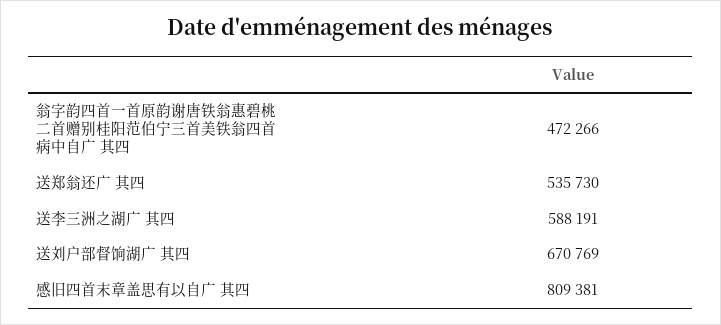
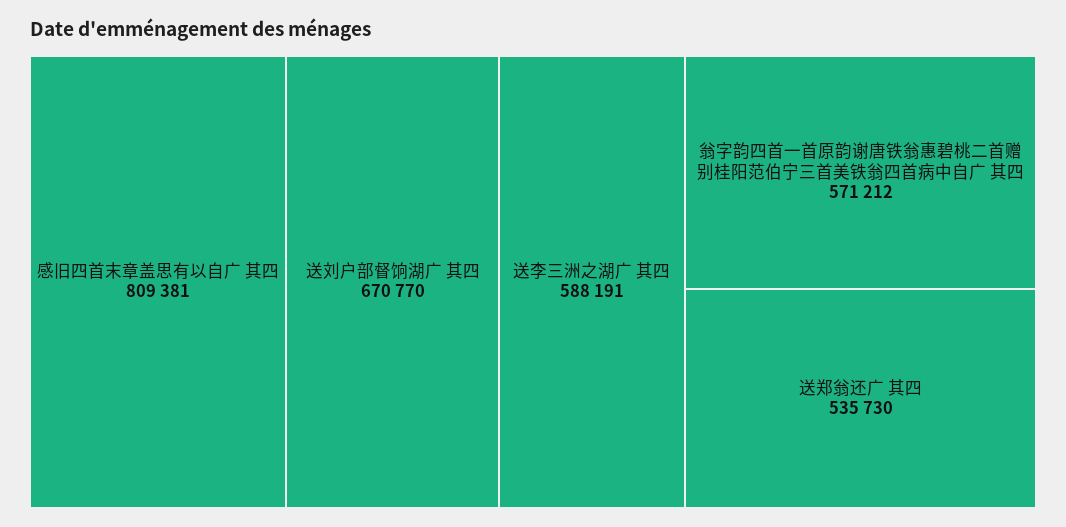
  {
-   "翁字韵四首一首原韵谢唐铁翁惠碧桃二首赠别桂阳范伯宁三首美铁翁四首病中自广 其四": 472266,
+   "翁字韵四首一首原韵谢唐铁翁惠碧桃二首赠别桂阳范伯宁三首美铁翁四首病中自广 其四": 571212,
    "送郑翁还广 其四": 535730,
    "送李三洲之湖广 其四": 588191,
-   "送刘户部督饷湖广 其四": 670769,
+   "送刘户部督饷湖广 其四": 670770,
    "感旧四首末章盖思有以自广 其四": 809381
  }

